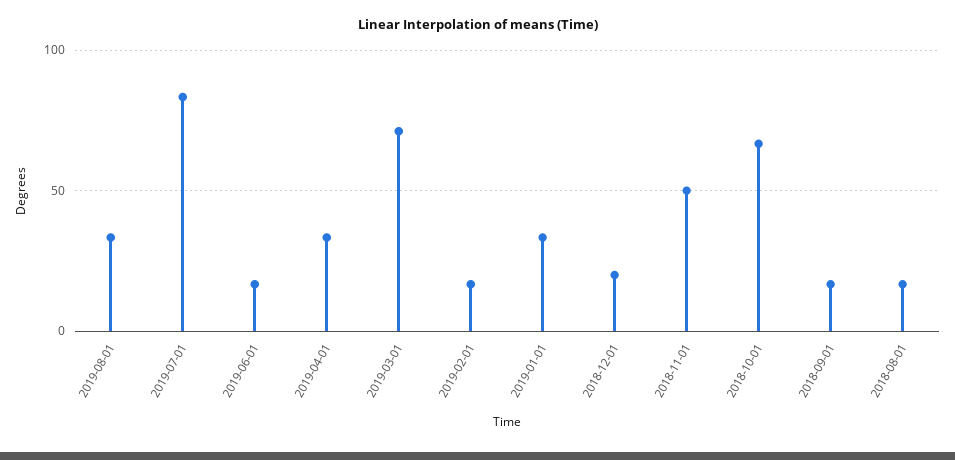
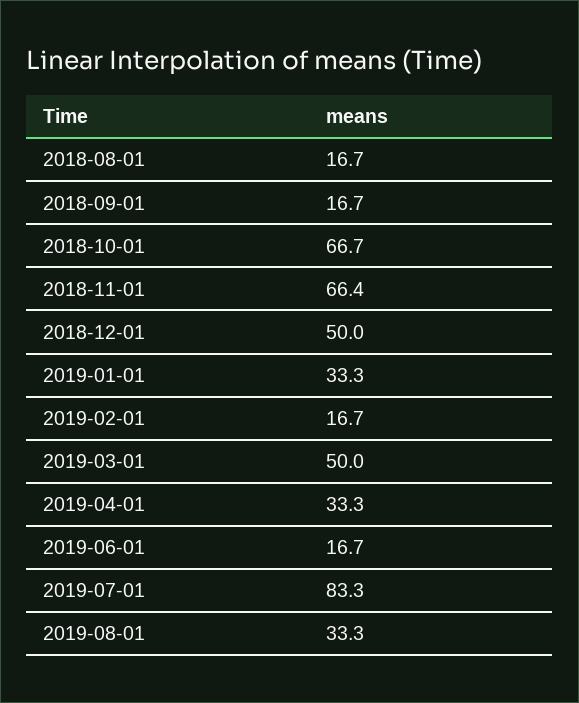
  {
    "2019-08-01": 33.3,
    "2019-07-01": 83.3,
    "2019-06-01": 16.7,
    "2019-04-01": 33.3,
-   "2019-03-01": 70,
+   "2019-03-01": 50,
    "2019-02-01": 16.7,
    "2019-01-01": 33.3,
-   "2018-12-01": 20,
+   "2018-12-01": 50,
-   "2018-11-01": 50,
+   "2018-11-01": 66.4,
    "2018-10-01": 66.7,
    "2018-09-01": 16.7,
    "2018-08-01": 16.7
  }

